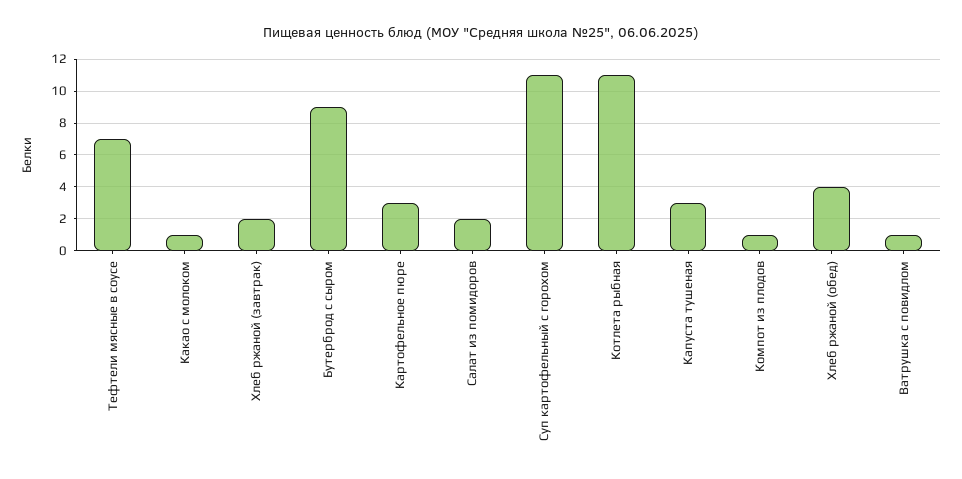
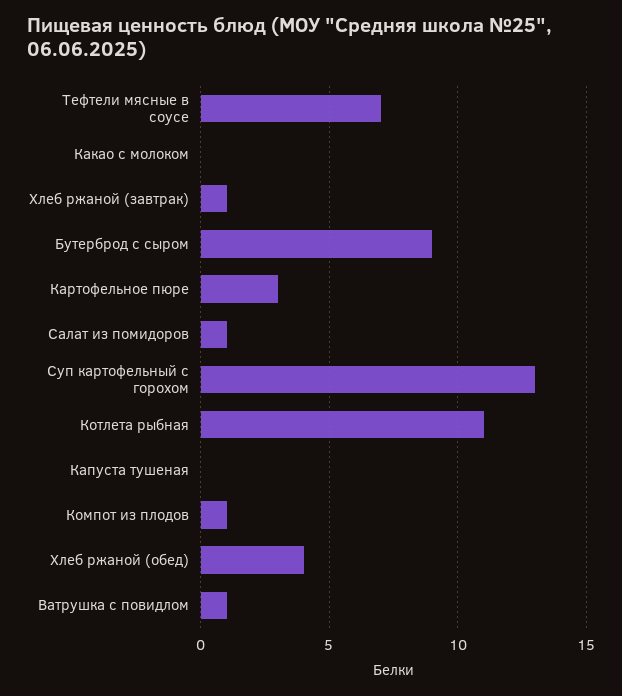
  {
    "Тефтели мясные в соусе": 7,
-   "Какао с молоком": 1,
+   "Какао с молоком": 0,
-   "Хлеб ржаной (завтрак)": 2,
+   "Хлеб ржаной (завтрак)": 1,
    "Бутерброд с сыром": 9,
    "Картофельное пюре": 3,
-   "Салат из помидоров": 2,
+   "Салат из помидоров": 1,
-   "Суп картофельный с горохом": 11,
+   "Суп картофельный с горохом": 13,
    "Котлета рыбная": 11,
-   "Капуста тушеная": 3,
+   "Капуста тушеная": 0,
    "Компот из плодов": 1,
    "Хлеб ржаной (обед)": 4,
    "Ватрушка с повидлом": 1
  }

